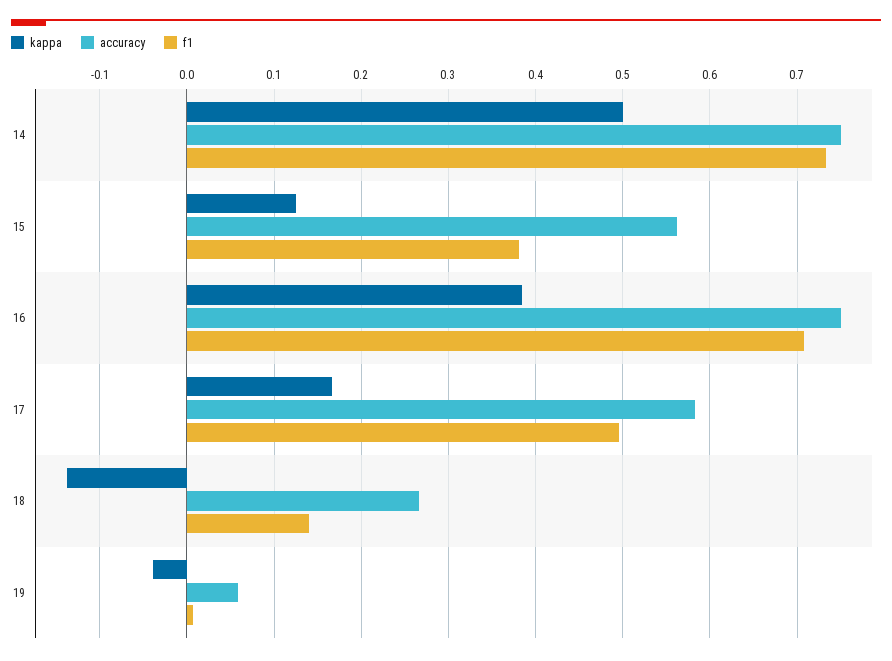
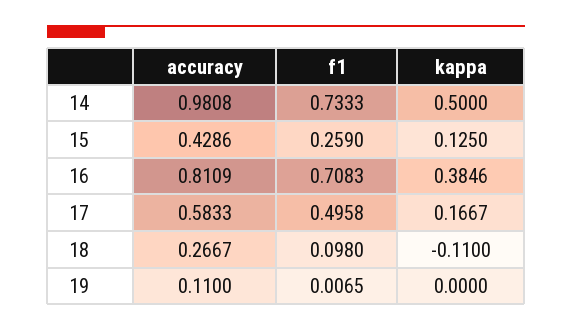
  {
    "kappa": {
      "14": 0.5,
      "15": 0.125,
      "16": 0.3846,
      "17": 0.1667,
-     "18": -0.14,
+     "18": -0.11,
-     "19": -0.04
+     "19": 0
    },
    "accuracy": {
-     "14": 0.75,
+     "14": 0.9808,
-     "15": 0.56,
+     "15": 0.4286,
-     "16": 0.75,
+     "16": 0.8109,
      "17": 0.5833,
      "18": 0.2667,
-     "19": 0.06
+     "19": 0.11
    },
    "f1": {
      "14": 0.7333,
-     "15": 0.38,
+     "15": 0.259,
      "16": 0.7083,
      "17": 0.4958,
-     "18": 0.14,
+     "18": 0.098,
      "19": 0.0065
    }
  }

